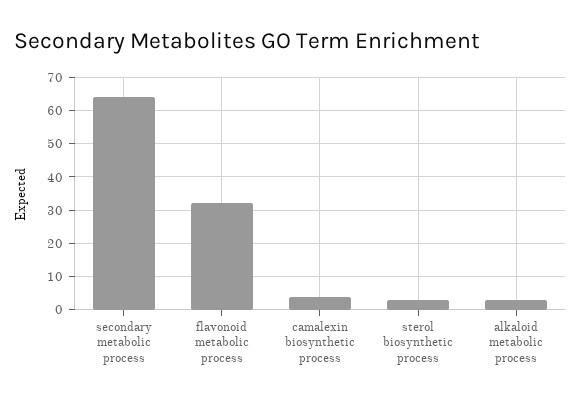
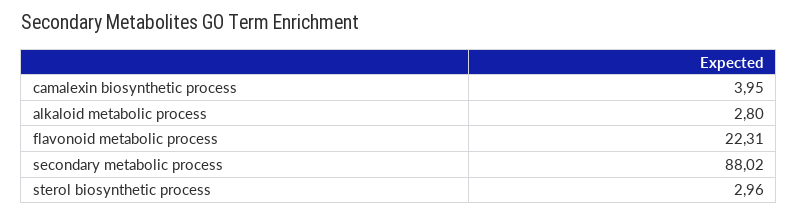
  {
-   "secondary metabolic process": 64,
+   "secondary metabolic process": 88.02,
-   "flavonoid metabolic process": 32,
+   "flavonoid metabolic process": 22.31,
    "camalexin biosynthetic process": 3.95,
    "sterol biosynthetic process": 2.96,
    "alkaloid metabolic process": 2.8
  }

